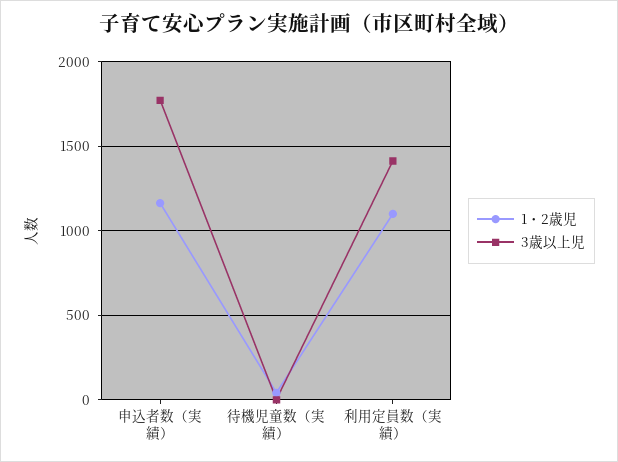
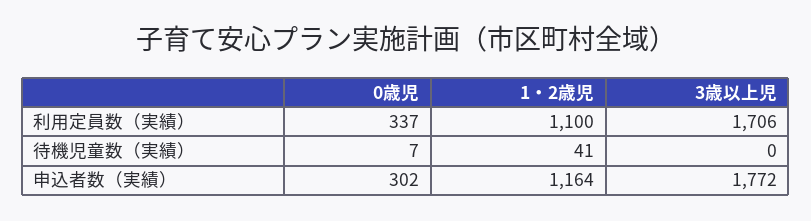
  {
    "1・2歳児": {
      "申込者数（実績）": 1164,
      "待機児童数（実績）": 41,
      "利用定員数（実績）": 1100
    },
    "3歳以上児": {
      "申込者数（実績）": 1772,
      "待機児童数（実績）": 0,
-     "利用定員数（実績）": 1400
+     "利用定員数（実績）": 1706
-   }
+   },
+   "0歳児": {
+     "利用定員数（実績）": 337,
+     "待機児童数（実績）": 7,
+     "申込者数（実績）": 302
+   }
  }

